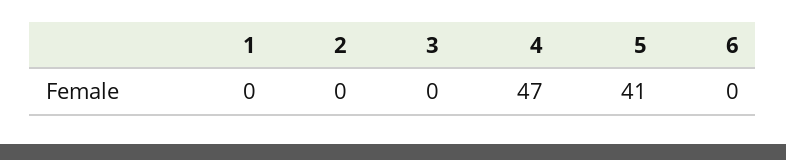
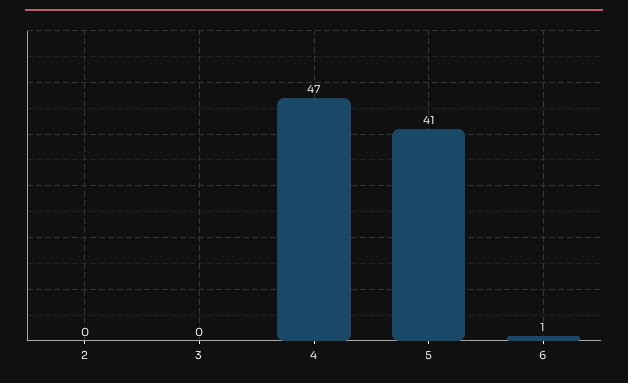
  {
-   "1": 0,
    "2": 0,
    "3": 0,
    "4": 47,
    "5": 41,
-   "6": 0
+   "6": 1
  }

